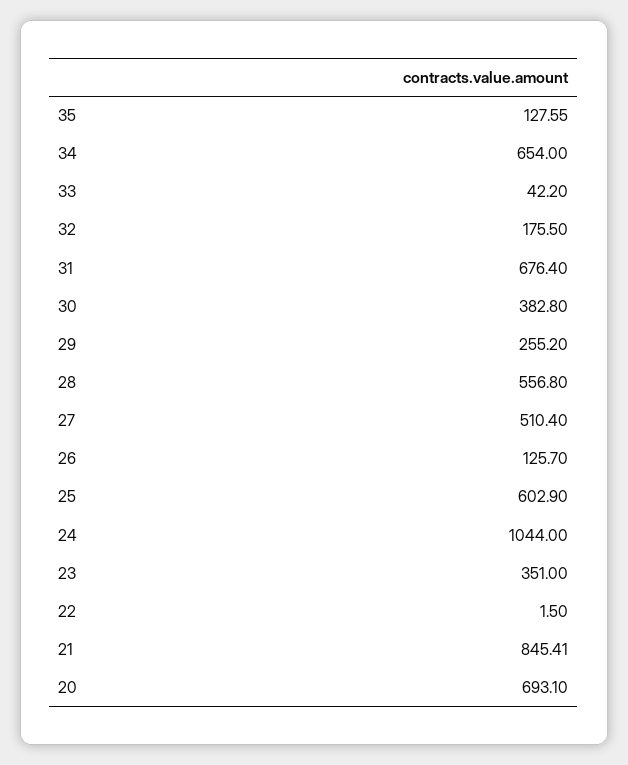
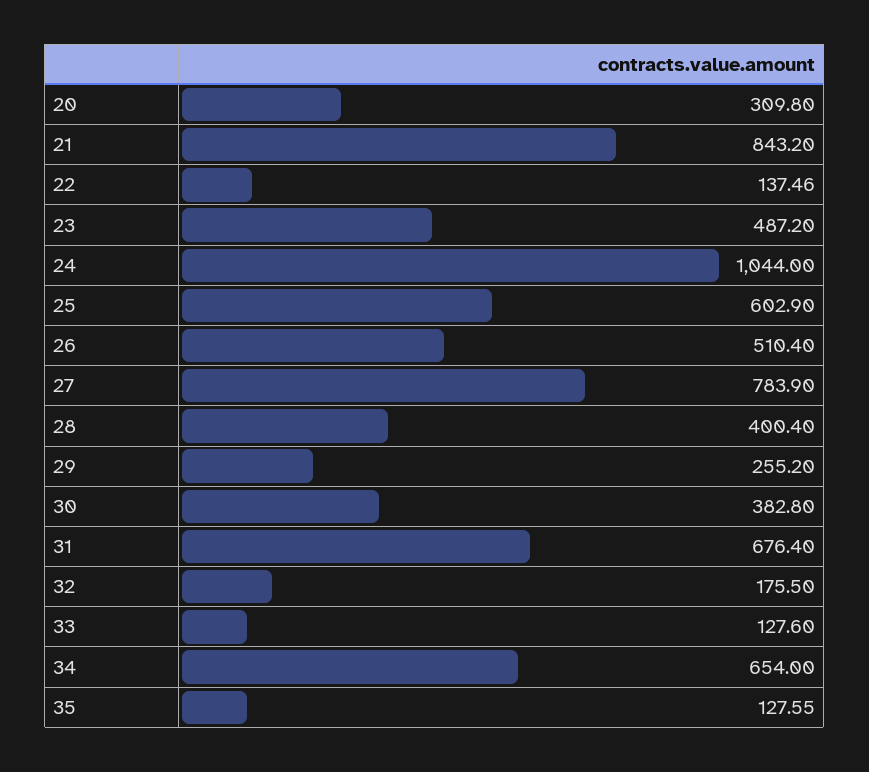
  {
    "35": 127.55,
    "34": 654,
-   "33": 42.2,
+   "33": 127.6,
    "32": 175.5,
    "31": 676.4,
    "30": 382.8,
    "29": 255.2,
-   "28": 556.8,
+   "28": 400.4,
-   "27": 510.4,
+   "27": 783.9,
-   "26": 125.7,
+   "26": 510.4,
    "25": 602.9,
    "24": 1044,
-   "23": 351,
+   "23": 487.2,
-   "22": 1.5,
+   "22": 137.46,
-   "21": 845.41,
+   "21": 843.2,
-   "20": 693.1
+   "20": 309.8
  }

